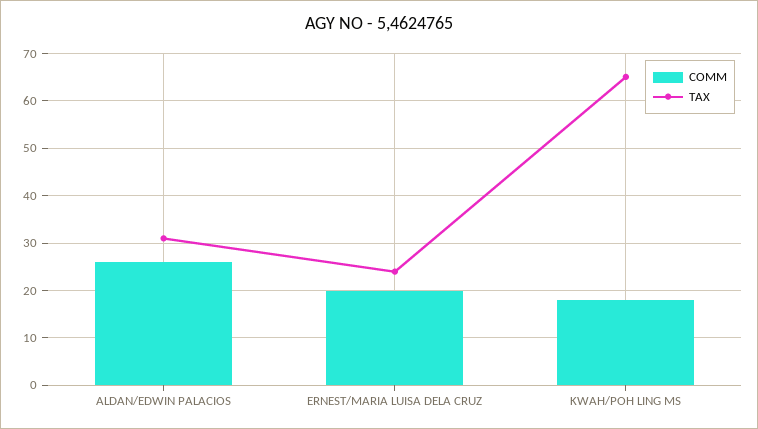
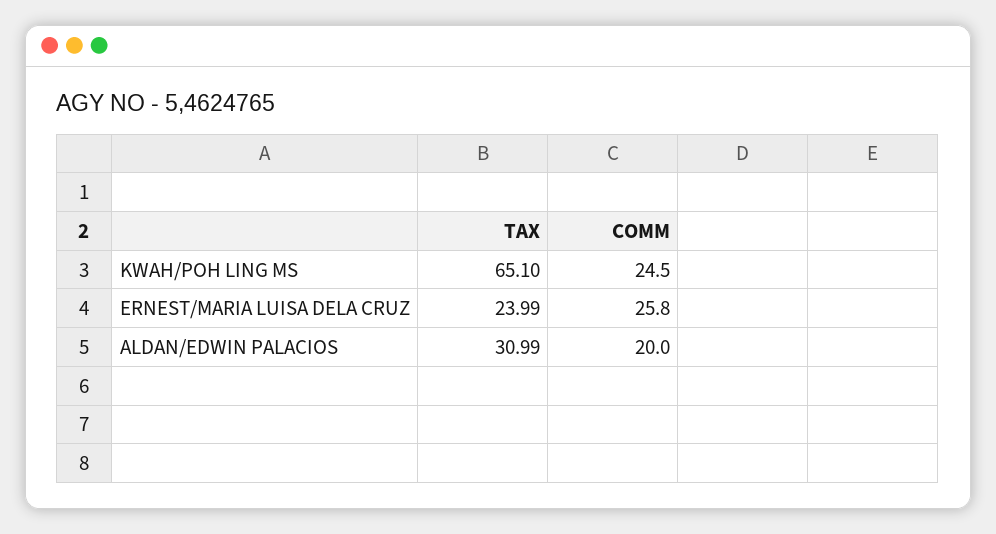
  {
    "COMM": {
-     "ALDAN/EDWIN PALACIOS": 26,
+     "ALDAN/EDWIN PALACIOS": 20,
-     "ERNEST/MARIA LUISA DELA CRUZ": 20,
+     "ERNEST/MARIA LUISA DELA CRUZ": 25.8,
-     "KWAH/POH LING MS": 18
+     "KWAH/POH LING MS": 24.5
    },
    "TAX": {
      "ALDAN/EDWIN PALACIOS": 30.99,
      "ERNEST/MARIA LUISA DELA CRUZ": 23.99,
      "KWAH/POH LING MS": 65.1
    }
  }

